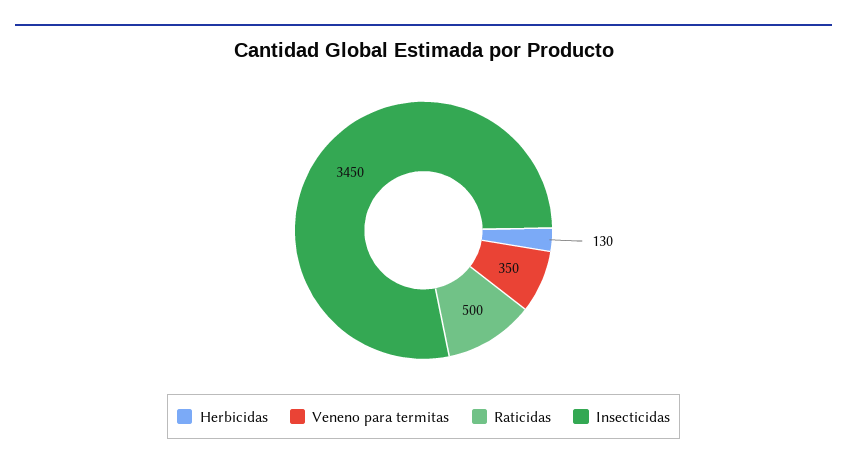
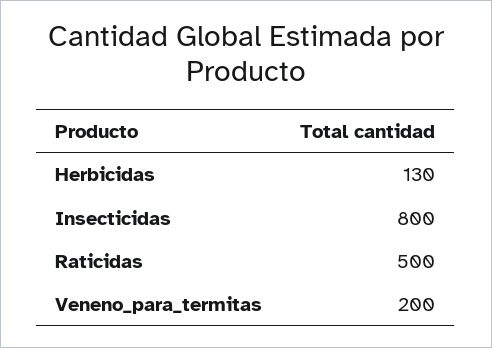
  {
    "Herbicidas": 130,
-   "Veneno para termitas": 350,
+   "Veneno para termitas": 200,
    "Raticidas": 500,
-   "Insecticidas": 3450
+   "Insecticidas": 800
  }

